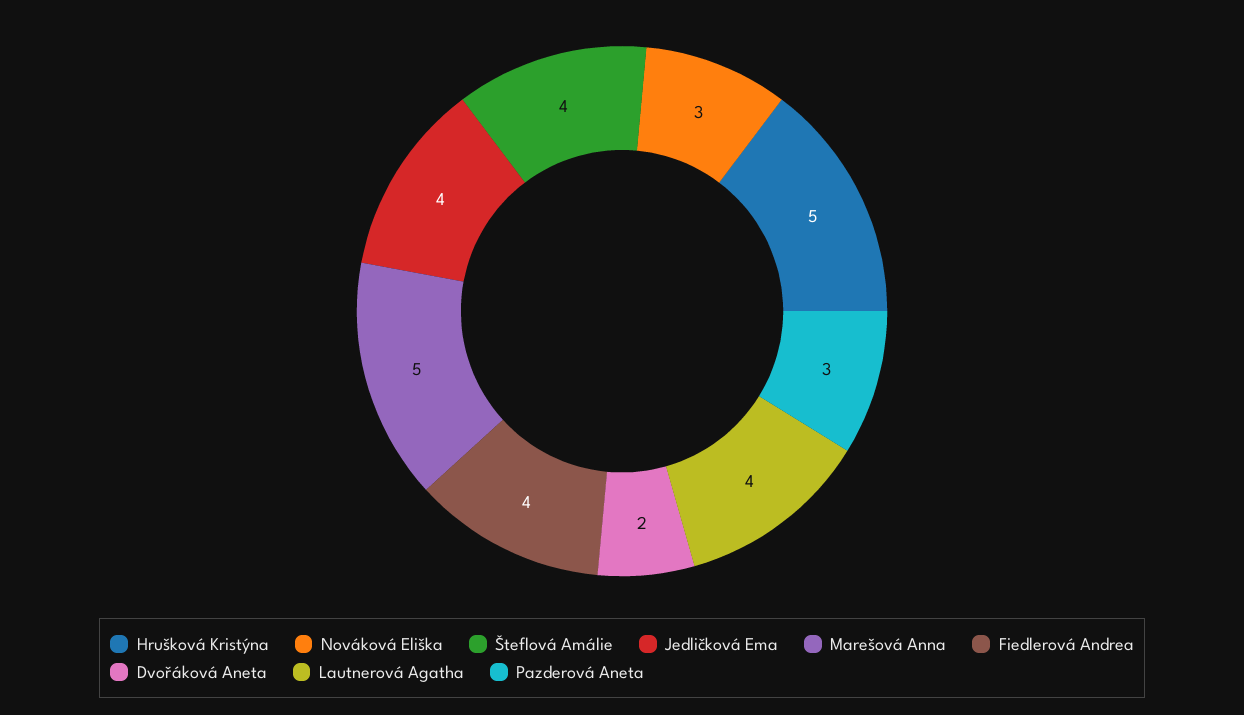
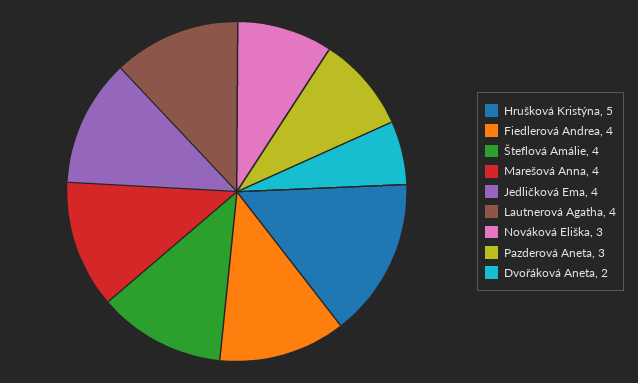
  {
    "Hrušková Kristýna": 5,
    "Nováková Eliška": 3,
    "Šteflová Amálie": 4,
    "Jedličková Ema": 4,
-   "Marešová Anna": 5,
+   "Marešová Anna": 4,
    "Fiedlerová Andrea": 4,
    "Dvořáková Aneta": 2,
    "Lautnerová Agatha": 4,
    "Pazderová Aneta": 3
  }

